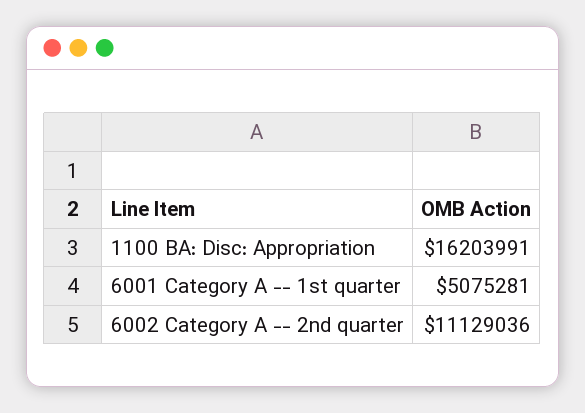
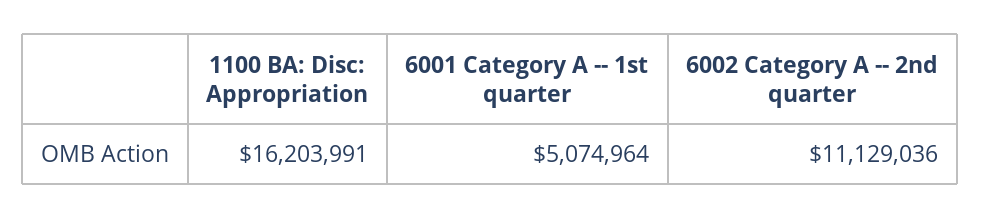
  {
    "1100 BA: Disc: Appropriation": 16203991,
-   "6001 Category A -- 1st quarter": 5075281,
+   "6001 Category A -- 1st quarter": 5074964,
    "6002 Category A -- 2nd quarter": 11129036
  }

